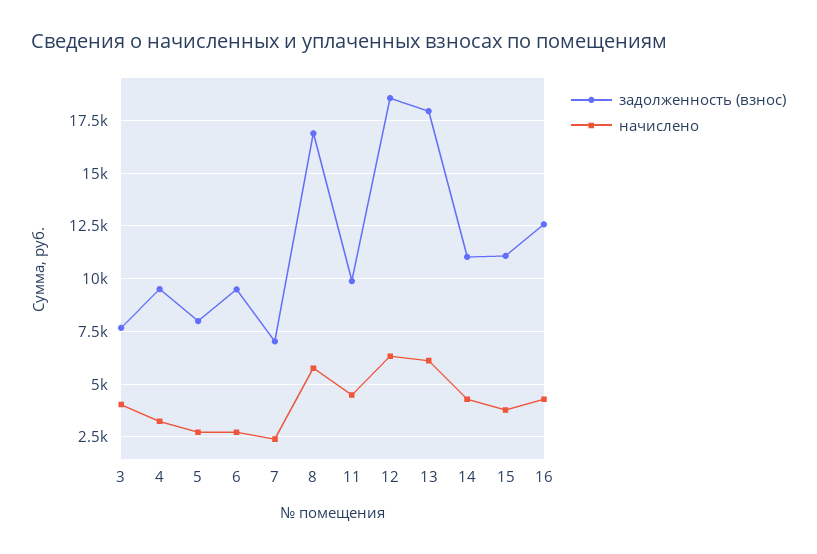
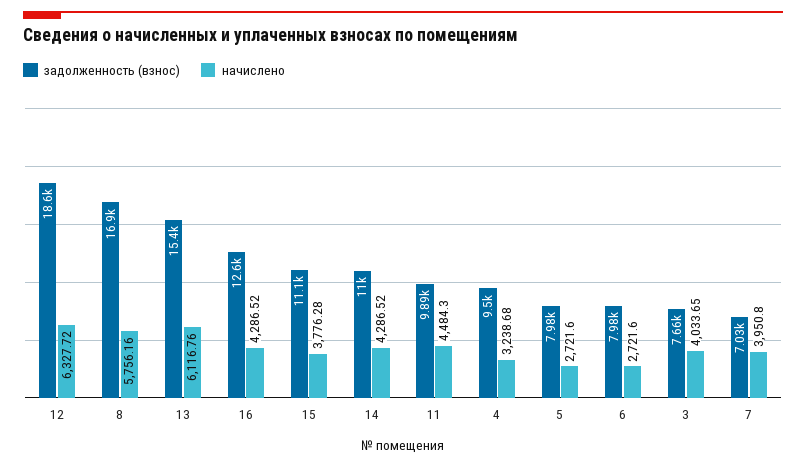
  {
    "задолженность (взнос)": {
      "3": 7660,
      "4": 9500,
      "5": 7980,
-     "6": 9500,
+     "6": 7980,
      "7": 7030,
      "8": 16900,
      "11": 9890,
      "12": 18600,
-     "13": 18000,
+     "13": 15400,
      "14": 11000,
      "15": 11100,
      "16": 12600
    },
    "начислено": {
      "3": 4033.65,
      "4": 3238.68,
      "5": 2721.6,
      "6": 2721.6,
-     "7": 2500,
+     "7": 3950.8,
      "8": 5756.16,
      "11": 4484.3,
      "12": 6327.72,
      "13": 6116.76,
      "14": 4286.52,
      "15": 3776.28,
      "16": 4286.52
    }
  }

